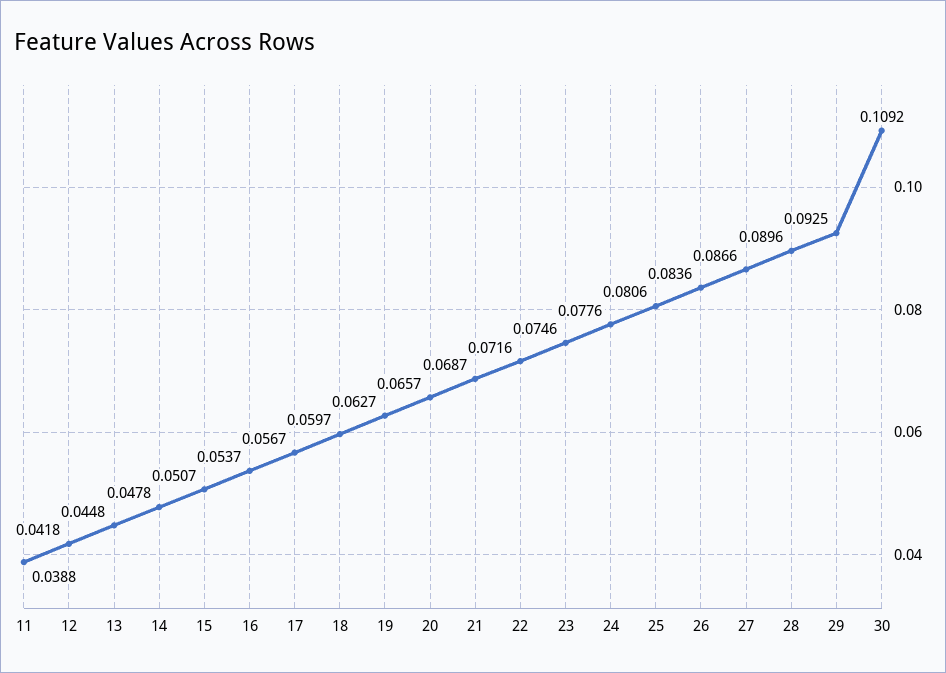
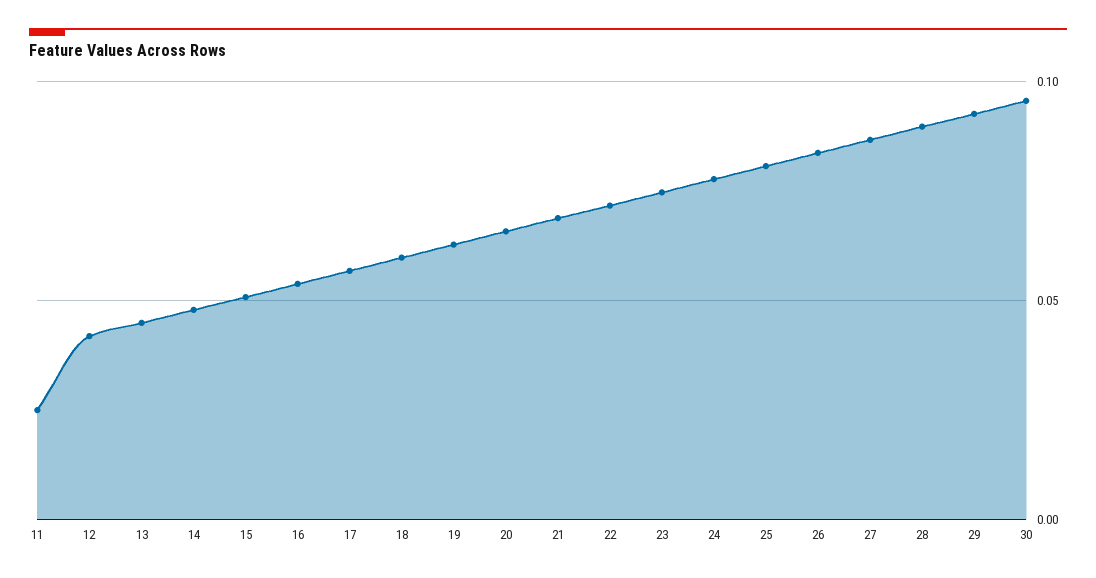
  {
-   "11": 0.0388,
+   "11": 0.025,
    "12": 0.0418,
    "13": 0.0448,
    "14": 0.0478,
    "15": 0.0507,
    "16": 0.0537,
    "17": 0.0567,
    "18": 0.0597,
    "19": 0.0627,
    "20": 0.0657,
    "21": 0.0687,
    "22": 0.0716,
    "23": 0.0746,
    "24": 0.0776,
    "25": 0.0806,
    "26": 0.0836,
    "27": 0.0866,
    "28": 0.0896,
    "29": 0.0925,
-   "30": 0.1092
+   "30": 0.095
  }

